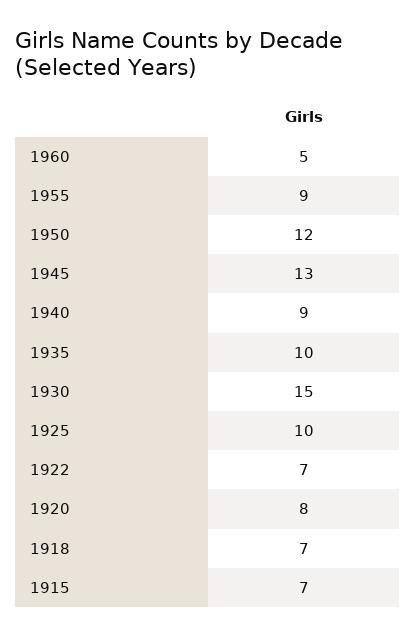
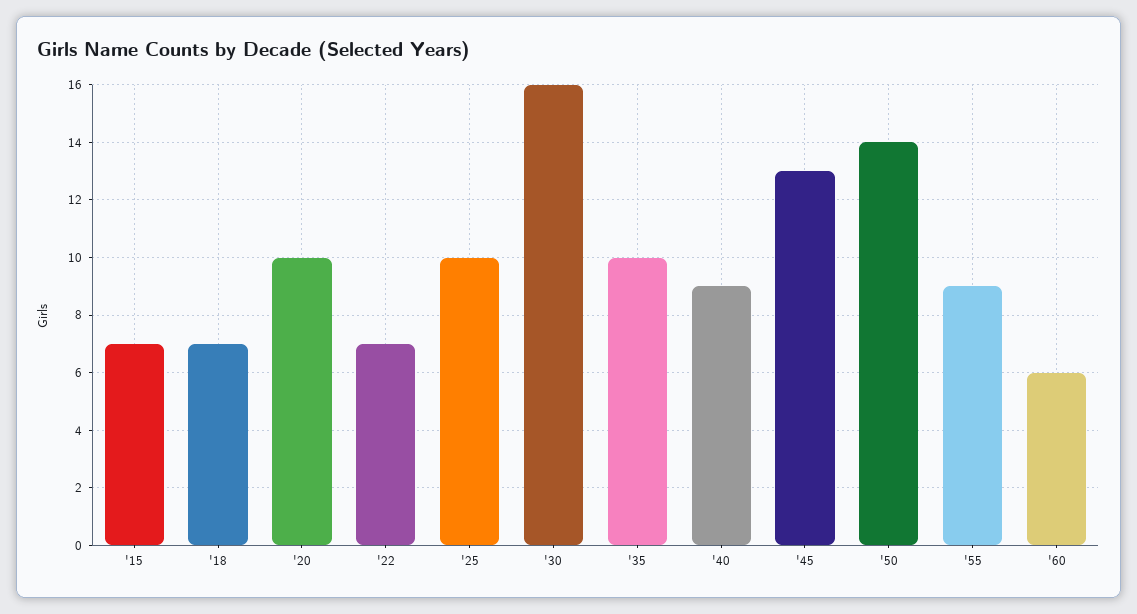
  {
-   "1960": 5,
+   "1960": 6,
    "1955": 9,
-   "1950": 12,
+   "1950": 14,
    "1945": 13,
    "1940": 9,
    "1935": 10,
-   "1930": 15,
+   "1930": 16,
    "1925": 10,
    "1922": 7,
-   "1920": 8,
+   "1920": 10,
    "1918": 7,
    "1915": 7
  }

